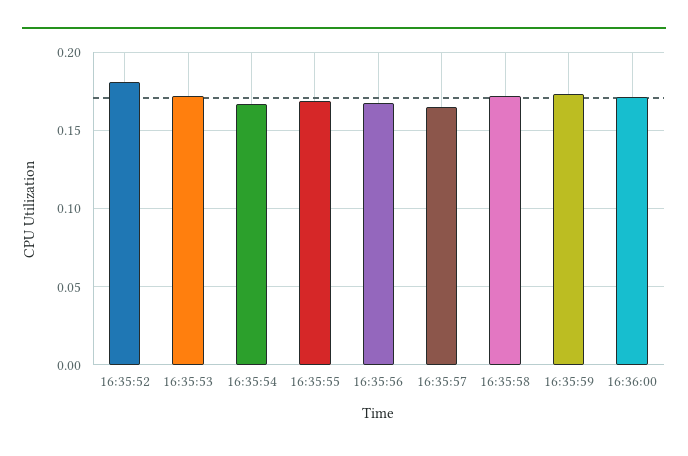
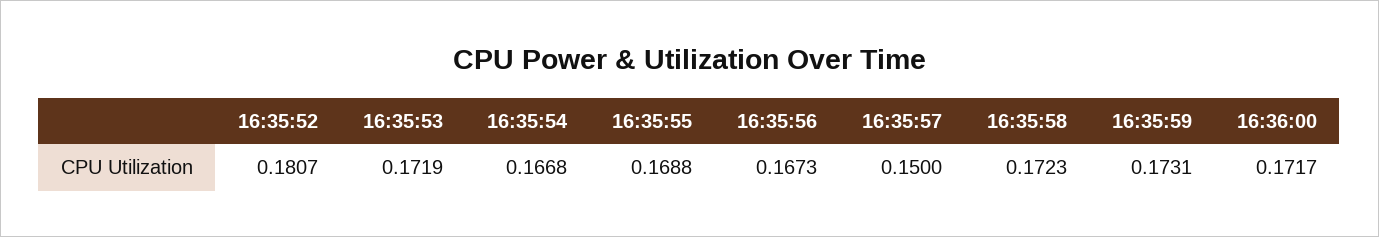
  {
    "16:35:52": 0.1807,
    "16:35:53": 0.1719,
    "16:35:54": 0.1668,
    "16:35:55": 0.1688,
    "16:35:56": 0.1673,
-   "16:35:57": 0.165,
+   "16:35:57": 0.15,
    "16:35:58": 0.1723,
    "16:35:59": 0.1731,
    "16:36:00": 0.1717
  }

